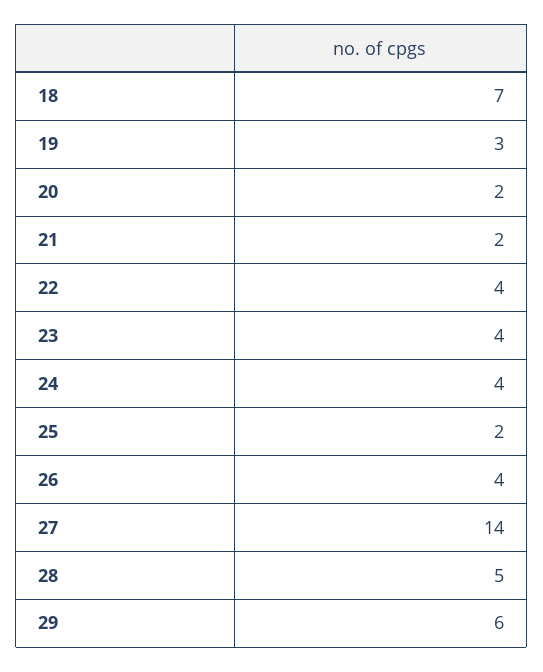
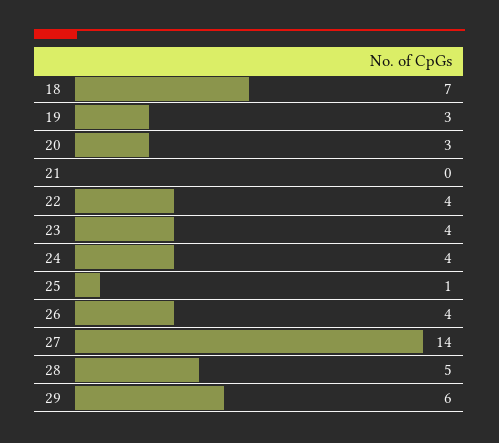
  {
    "18": 7,
    "19": 3,
-   "20": 2,
+   "20": 3,
-   "21": 2,
+   "21": 0,
    "22": 4,
    "23": 4,
    "24": 4,
-   "25": 2,
+   "25": 1,
    "26": 4,
    "27": 14,
    "28": 5,
    "29": 6
  }

